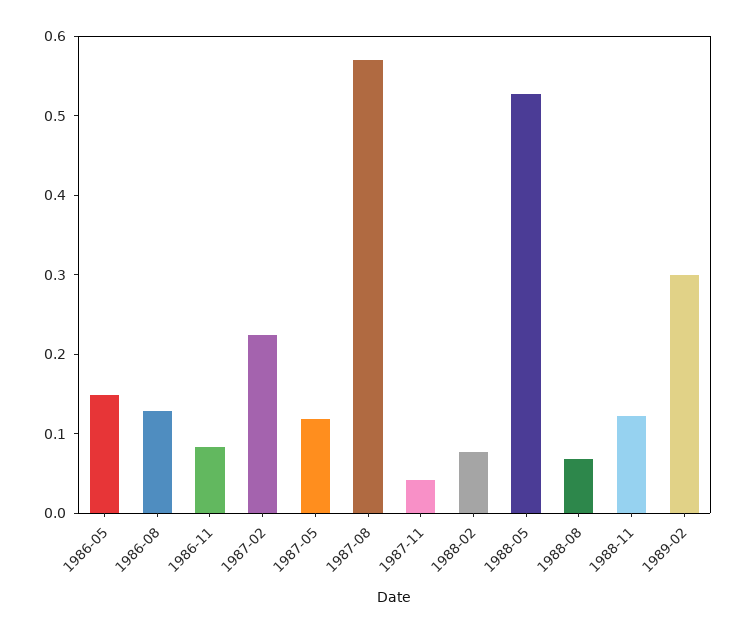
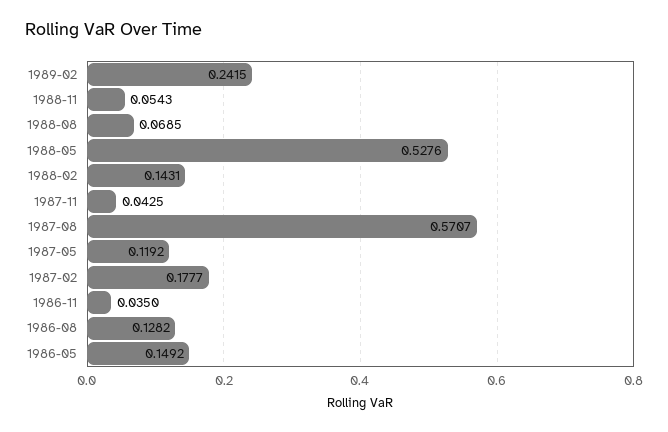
  {
    "1986-05": 0.1492,
    "1986-08": 0.1282,
-   "1986-11": 0.08,
+   "1986-11": 0.035,
-   "1987-02": 0.22,
+   "1987-02": 0.1777,
    "1987-05": 0.1192,
    "1987-08": 0.5707,
    "1987-11": 0.0425,
-   "1988-02": 0.08,
+   "1988-02": 0.1431,
    "1988-05": 0.5276,
    "1988-08": 0.0685,
-   "1988-11": 0.12,
+   "1988-11": 0.0543,
-   "1989-02": 0.3
+   "1989-02": 0.2415
  }

